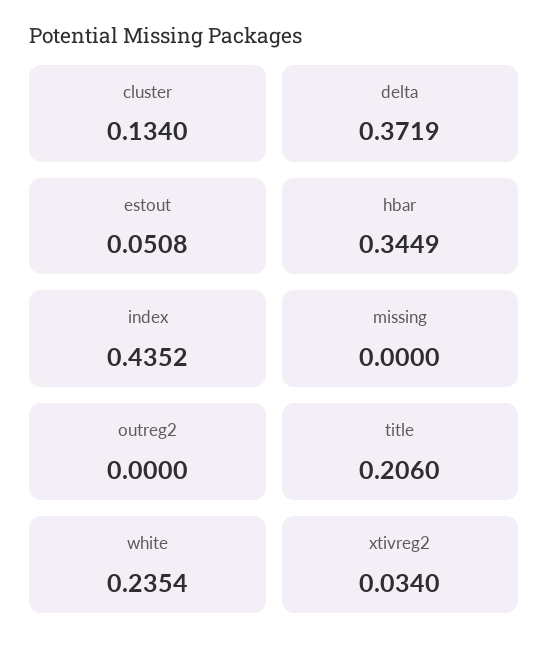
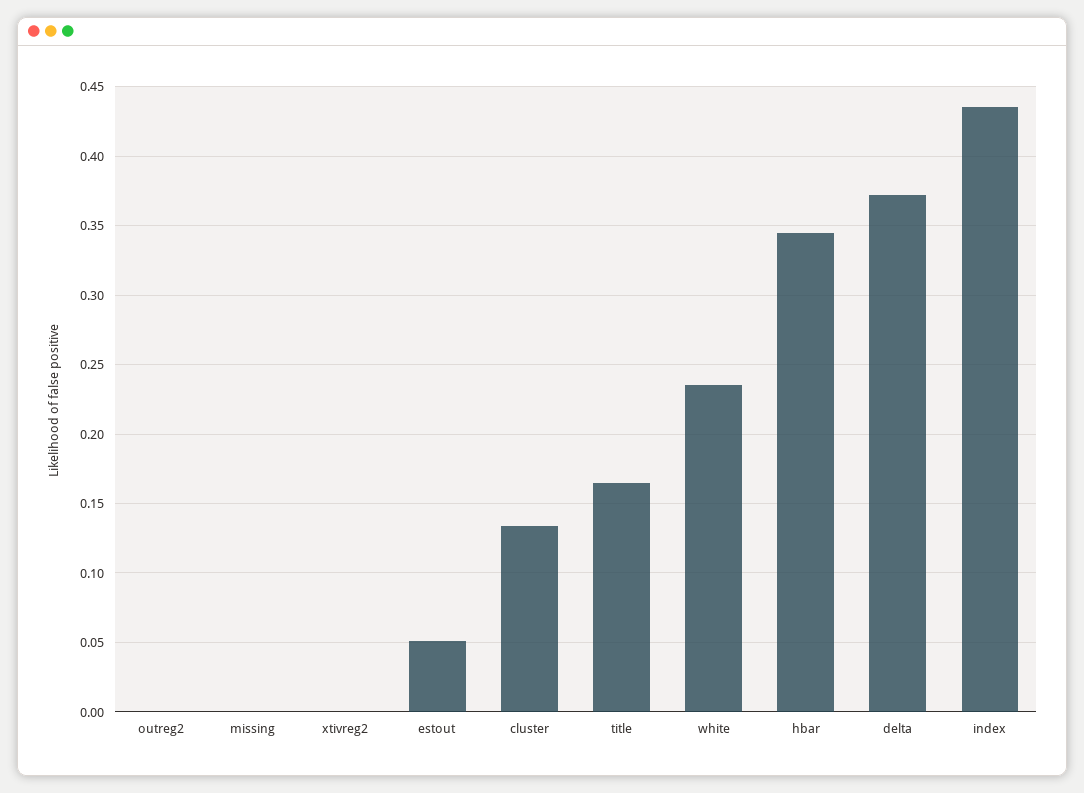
  {
    "cluster": 0.134,
    "delta": 0.3719,
    "estout": 0.0508,
    "hbar": 0.3449,
    "index": 0.4352,
    "missing": 0,
    "outreg2": 0,
-   "title": 0.206,
+   "title": 0.165,
    "white": 0.2354,
-   "xtivreg2": 0.034
+   "xtivreg2": 0
  }

